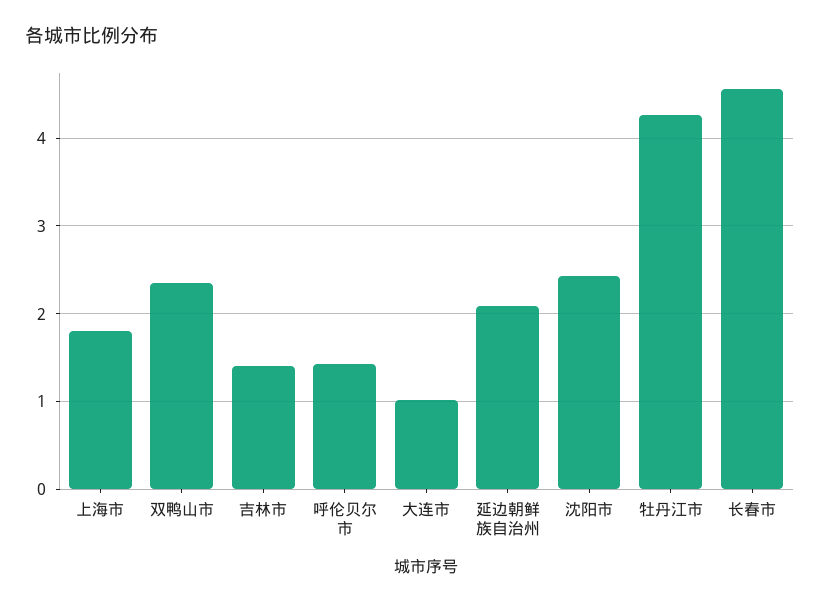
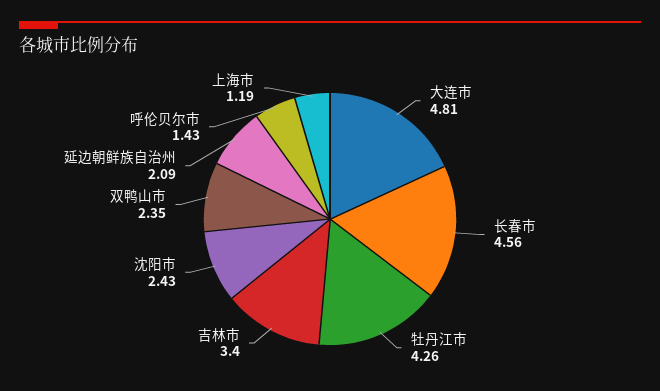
  {
-   "上海市": 1.8,
+   "上海市": 1.19,
    "双鸭山市": 2.35,
-   "吉林市": 1.4,
+   "吉林市": 3.4,
    "呼伦贝尔市": 1.43,
-   "大连市": 1,
+   "大连市": 4.81,
    "延边朝鲜族自治州": 2.09,
    "沈阳市": 2.43,
    "牡丹江市": 4.26,
    "长春市": 4.56
  }

